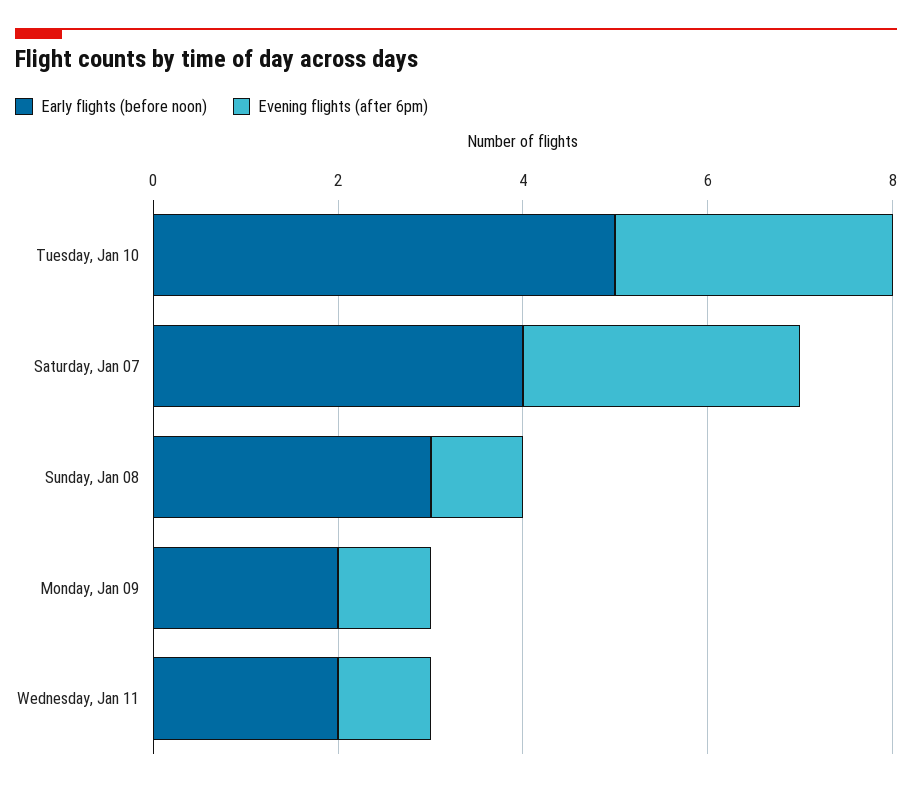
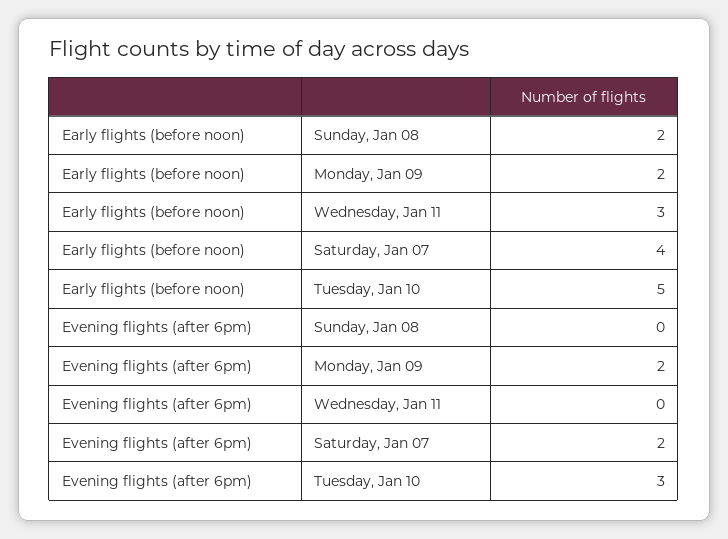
  {
    "Early flights (before noon)": {
      "Tuesday, Jan 10": 5,
      "Saturday, Jan 07": 4,
-     "Sunday, Jan 08": 3,
+     "Sunday, Jan 08": 2,
      "Monday, Jan 09": 2,
-     "Wednesday, Jan 11": 2
+     "Wednesday, Jan 11": 3
    },
    "Evening flights (after 6pm)": {
      "Tuesday, Jan 10": 3,
-     "Saturday, Jan 07": 3,
+     "Saturday, Jan 07": 2,
-     "Sunday, Jan 08": 1,
+     "Sunday, Jan 08": 0,
-     "Monday, Jan 09": 1,
+     "Monday, Jan 09": 2,
-     "Wednesday, Jan 11": 1
+     "Wednesday, Jan 11": 0
    }
  }

